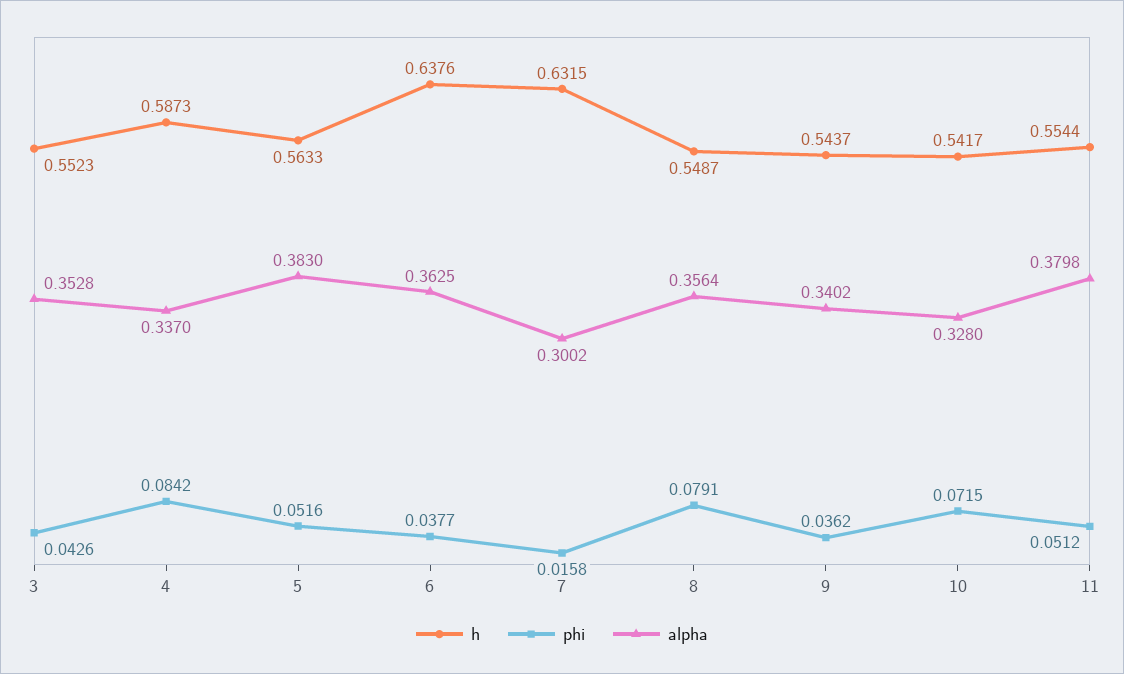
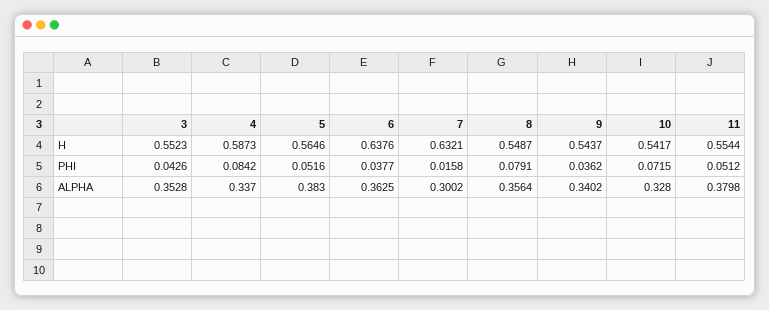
  {
    "h": {
      "3": 0.5523,
      "4": 0.5873,
-     "5": 0.5633,
+     "5": 0.5646,
      "6": 0.6376,
-     "7": 0.6315,
+     "7": 0.6321,
      "8": 0.5487,
      "9": 0.5437,
      "10": 0.5417,
      "11": 0.5544
    },
    "phi": {
      "3": 0.0426,
      "4": 0.0842,
      "5": 0.0516,
      "6": 0.0377,
      "7": 0.0158,
      "8": 0.0791,
      "9": 0.0362,
      "10": 0.0715,
      "11": 0.0512
    },
    "alpha": {
      "3": 0.3528,
      "4": 0.337,
      "5": 0.383,
      "6": 0.3625,
      "7": 0.3002,
      "8": 0.3564,
      "9": 0.3402,
      "10": 0.328,
      "11": 0.3798
    }
  }

